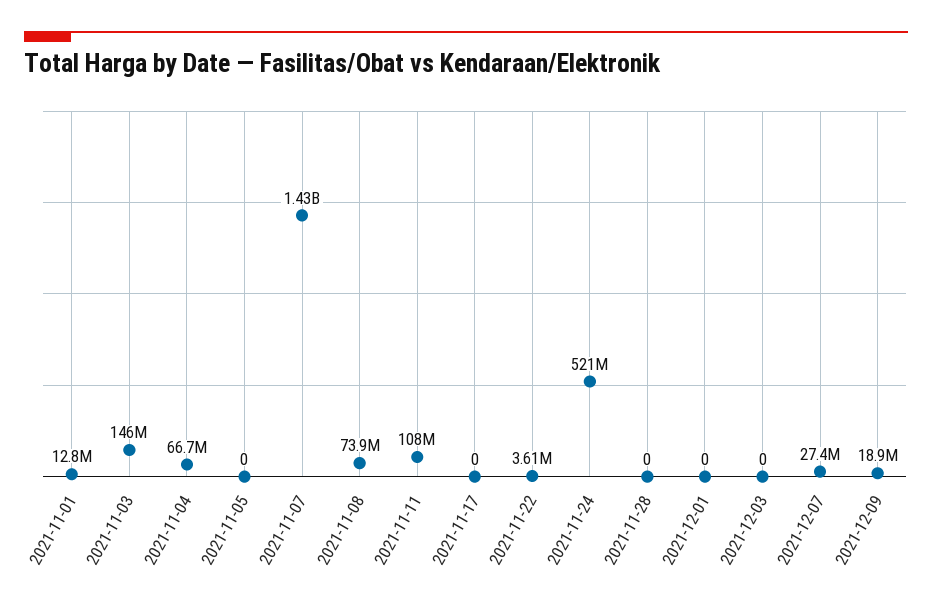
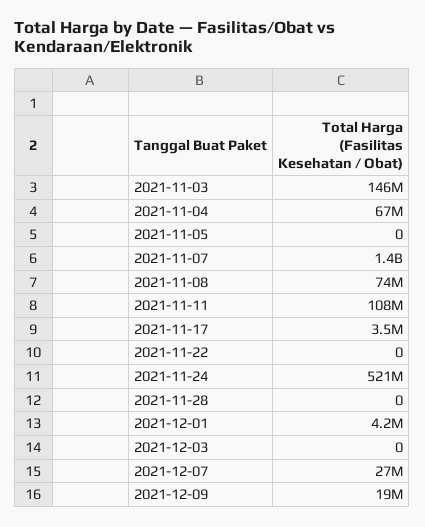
  {
-   "2021-11-01": 12800000,
    "2021-11-03": 146000000,
    "2021-11-04": 66700000,
    "2021-11-05": 0,
    "2021-11-07": 1430000000,
    "2021-11-08": 73900000,
    "2021-11-11": 108000000,
-   "2021-11-17": 0,
+   "2021-11-17": 3500000,
-   "2021-11-22": 3610000,
+   "2021-11-22": 0,
    "2021-11-24": 521000000,
    "2021-11-28": 0,
-   "2021-12-01": 0,
+   "2021-12-01": 4200000,
    "2021-12-03": 0,
    "2021-12-07": 27400000,
    "2021-12-09": 18900000
  }

